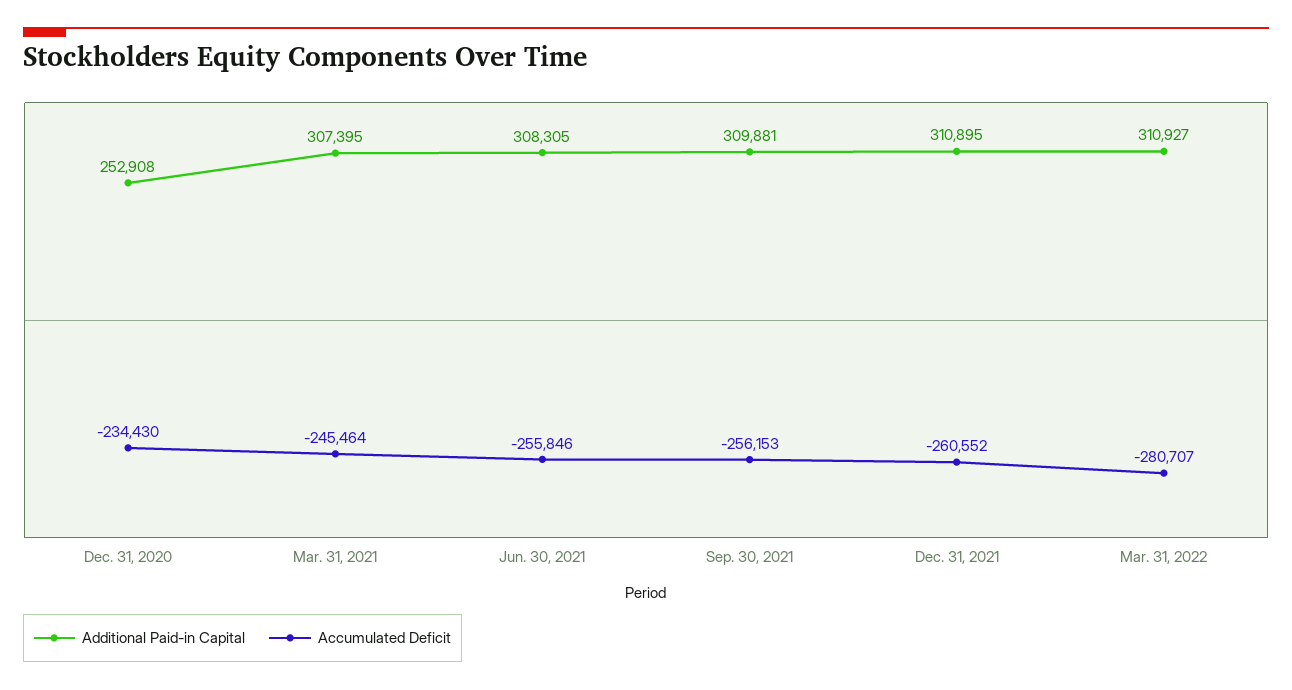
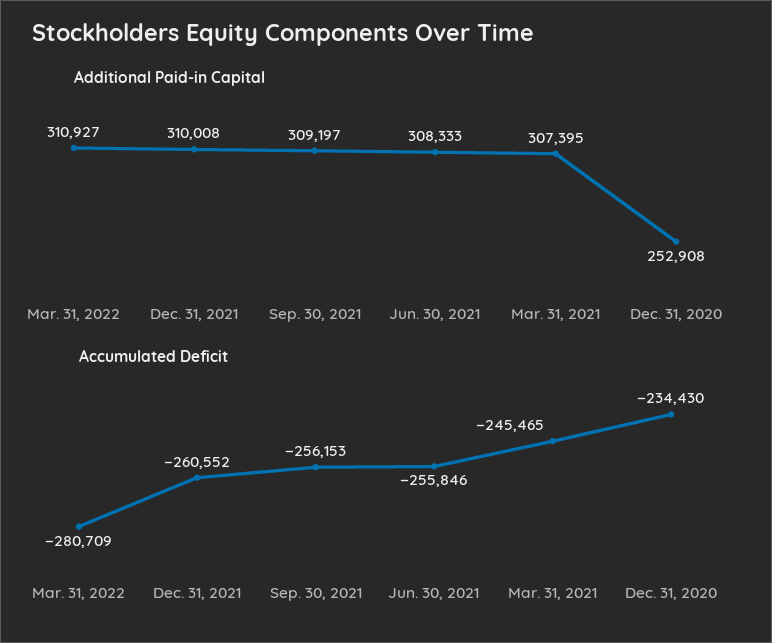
  {
    "Additional Paid-in Capital": {
      "Dec. 31, 2020": 252908,
      "Mar. 31, 2021": 307395,
-     "Jun. 30, 2021": 308305,
+     "Jun. 30, 2021": 308333,
-     "Sep. 30, 2021": 309881,
+     "Sep. 30, 2021": 309197,
-     "Dec. 31, 2021": 310895,
+     "Dec. 31, 2021": 310008,
      "Mar. 31, 2022": 310927
    },
    "Accumulated Deficit": {
      "Dec. 31, 2020": -234430,
-     "Mar. 31, 2021": -245464,
+     "Mar. 31, 2021": -245465,
      "Jun. 30, 2021": -255846,
      "Sep. 30, 2021": -256153,
      "Dec. 31, 2021": -260552,
-     "Mar. 31, 2022": -280707
+     "Mar. 31, 2022": -280709
    }
  }

